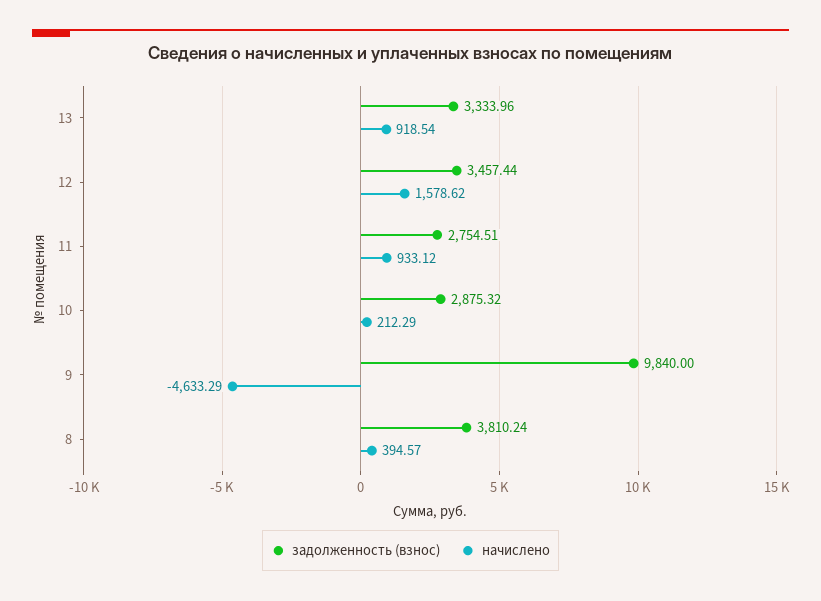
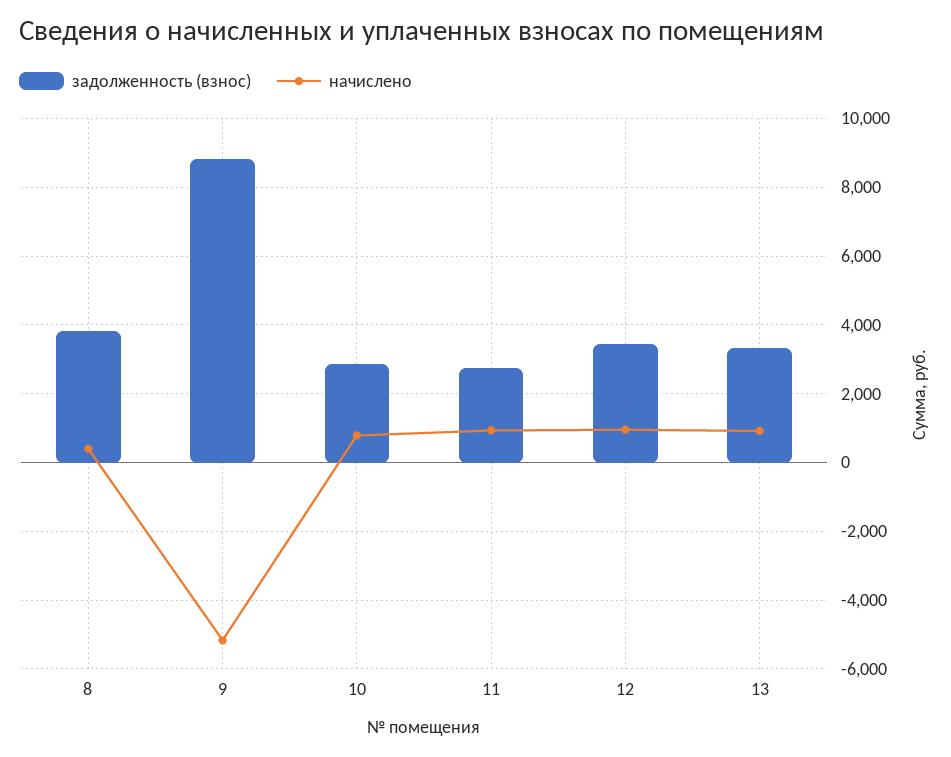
  {
    "задолженность (взнос)": {
      "13": 3333.96,
      "12": 3457.44,
      "11": 2754.51,
      "10": 2875.32,
-     "9": 9840,
+     "9": 8800,
      "8": 3810.24
    },
    "начислено": {
      "13": 918.54,
-     "12": 1578.62,
+     "12": 1000,
      "11": 933.12,
-     "10": 212.29,
+     "10": 800,
-     "9": -4633.29,
+     "9": -5200,
      "8": 394.57
    }
  }

